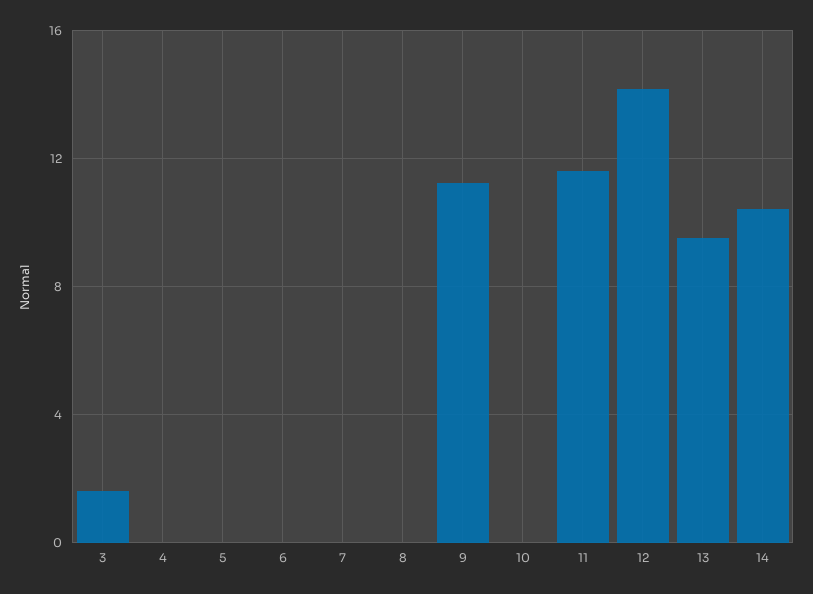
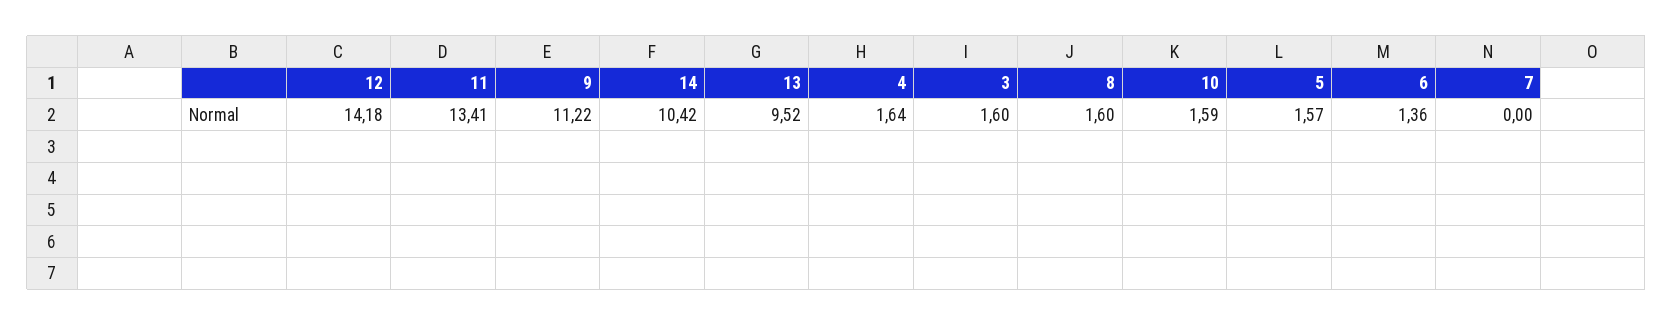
  {
    "3": 1.6,
-   "4": 0,
+   "4": 1.64,
-   "5": 0,
+   "5": 1.57,
-   "6": 0,
+   "6": 1.36,
    "7": 0,
-   "8": 0,
+   "8": 1.6,
    "9": 11.22,
-   "10": 0,
+   "10": 1.59,
-   "11": 11.5,
+   "11": 13.41,
    "12": 14.18,
    "13": 9.52,
    "14": 10.42
  }

